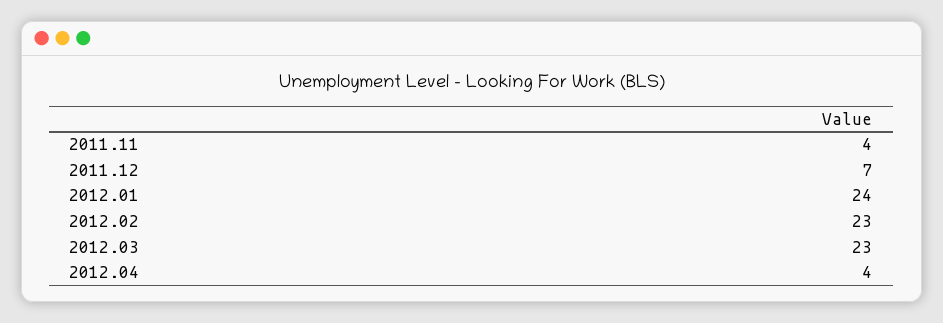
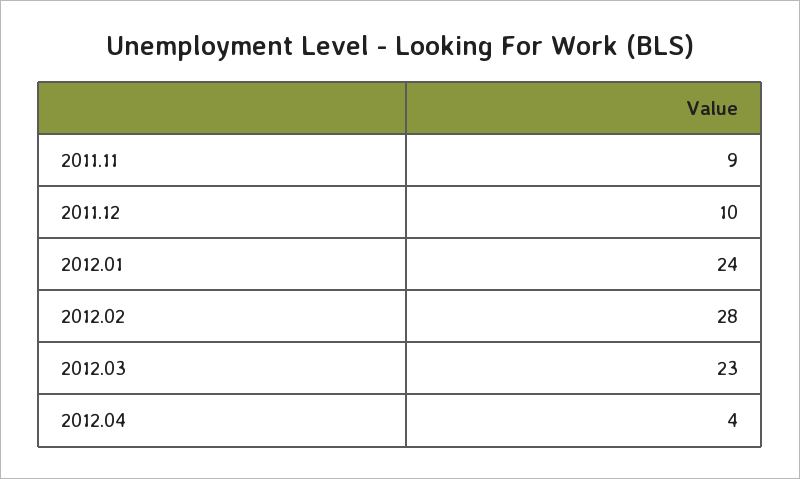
  {
-   "2011.11": 4,
+   "2011.11": 9,
-   "2011.12": 7,
+   "2011.12": 10,
    "2012.01": 24,
-   "2012.02": 23,
+   "2012.02": 28,
    "2012.03": 23,
    "2012.04": 4
  }

